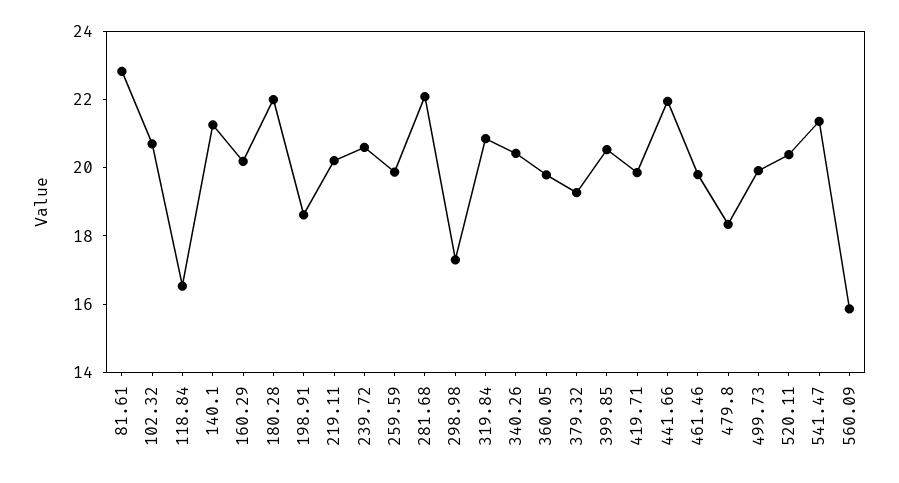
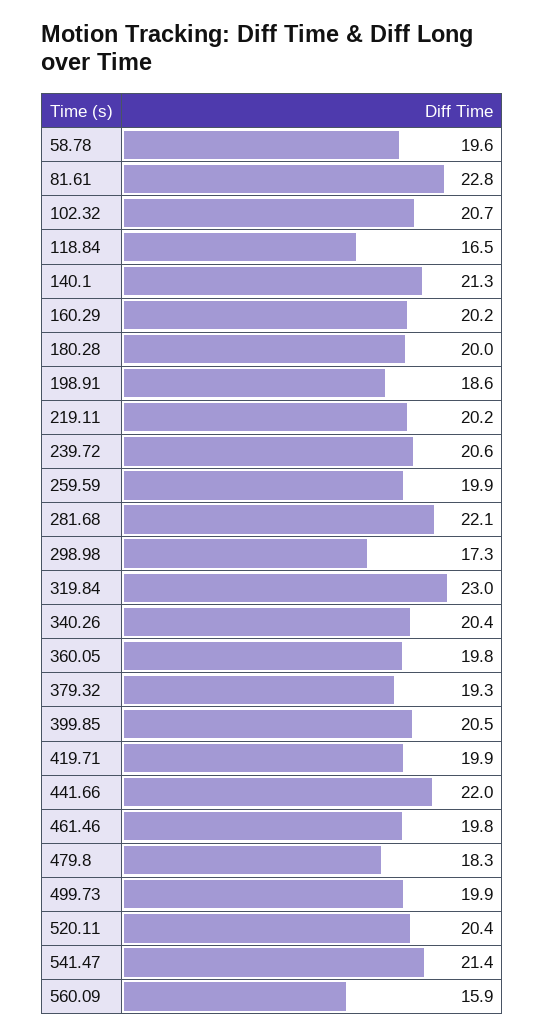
  {
    "81.61": 22.8,
    "102.32": 20.7,
    "118.84": 16.5,
    "140.1": 21.3,
    "160.29": 20.2,
-   "180.28": 22,
+   "180.28": 20,
    "198.91": 18.6,
    "219.11": 20.2,
    "239.72": 20.6,
    "259.59": 19.9,
    "281.68": 22.1,
    "298.98": 17.3,
-   "319.84": 21,
+   "319.84": 23,
    "340.26": 20.4,
    "360.05": 19.8,
    "379.32": 19.3,
    "399.85": 20.5,
    "419.71": 19.9,
    "441.66": 22,
    "461.46": 19.8,
    "479.8": 18.3,
    "499.73": 19.9,
    "520.11": 20.4,
    "541.47": 21.4,
-   "560.09": 15.9
+   "560.09": 15.9,
+   "58.78": 19.6
  }

